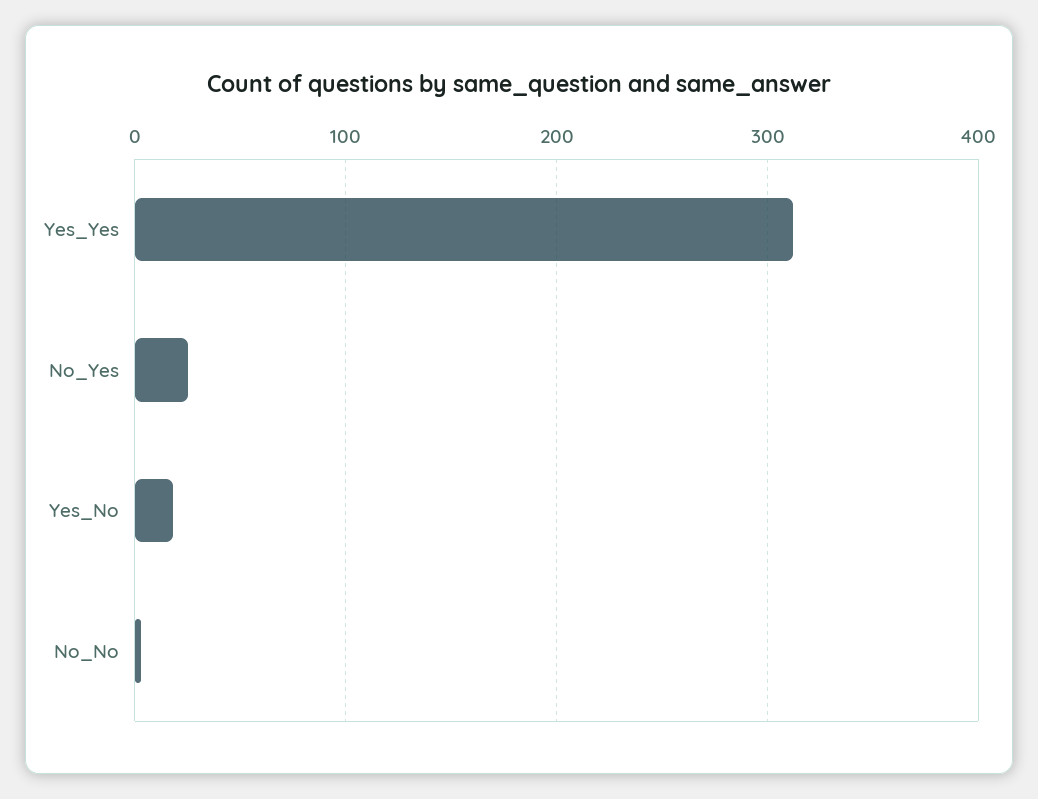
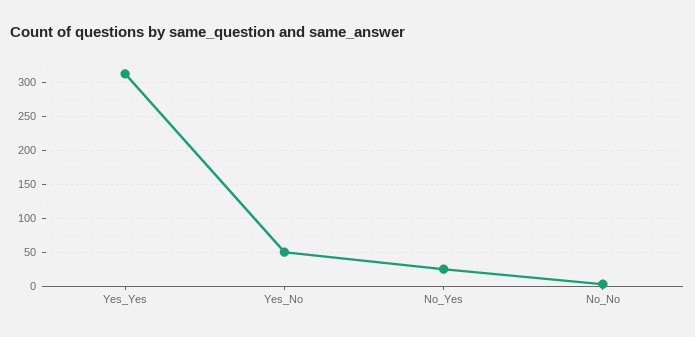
  {
    "Yes_Yes": 310,
    "No_Yes": 30,
-   "Yes_No": 20,
+   "Yes_No": 50,
    "No_No": 0
  }

